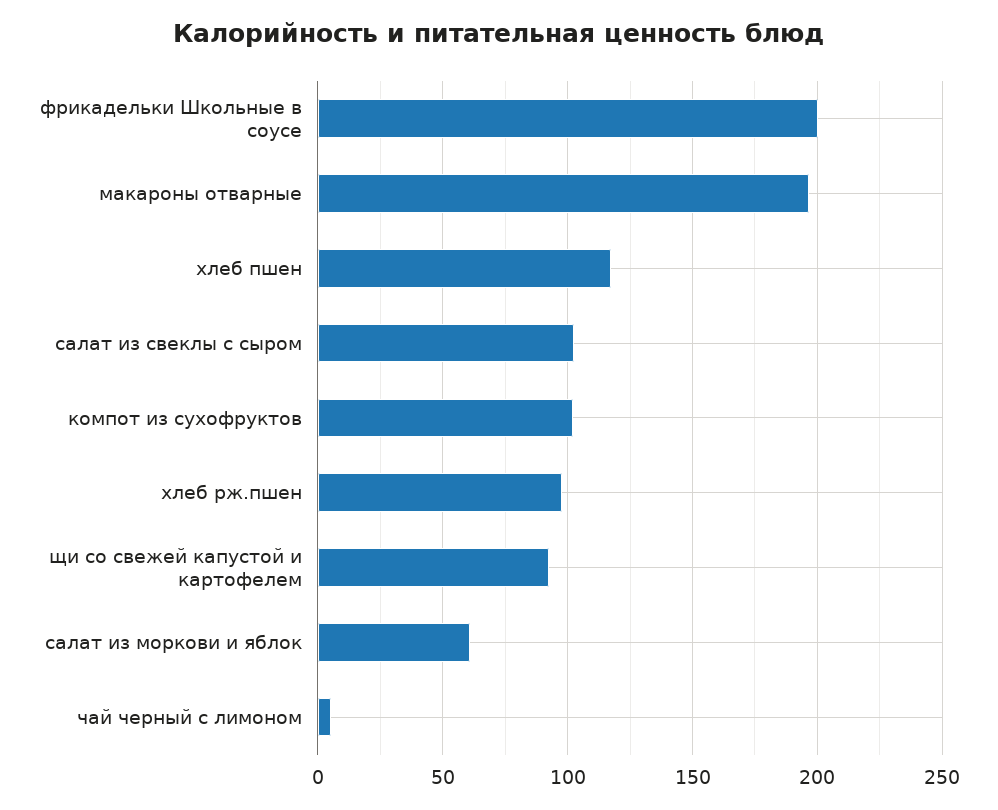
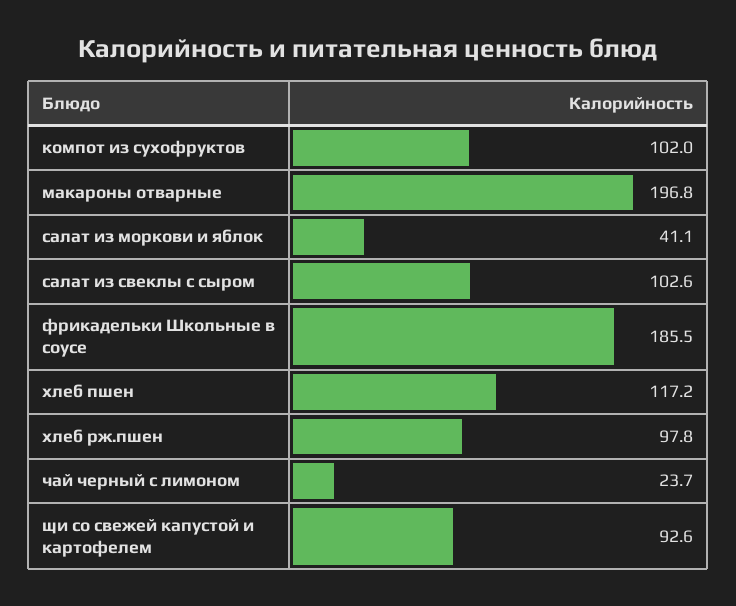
  {
-   "фрикадельки Школьные в соусе": 200,
+   "фрикадельки Школьные в соусе": 185.5,
    "макароны отварные": 196.8,
    "хлеб пшен": 117.2,
    "салат из свеклы с сыром": 102.6,
    "компот из сухофруктов": 102,
    "хлеб рж.пшен": 97.8,
    "щи со свежей капустой и картофелем": 92.6,
-   "салат из моркови и яблок": 60,
+   "салат из моркови и яблок": 41.1,
-   "чай черный с лимоном": 5
+   "чай черный с лимоном": 23.7
  }

